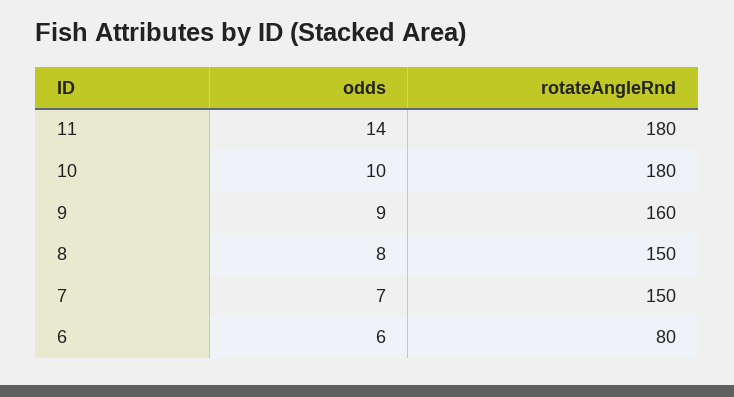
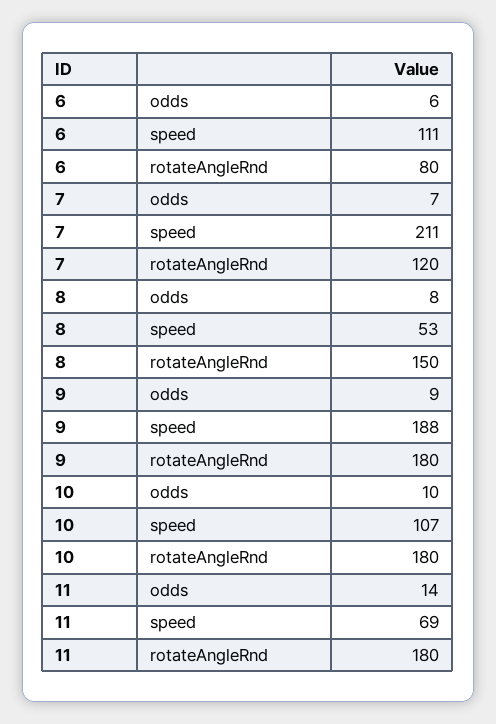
  {
    "odds": {
      "11": 14,
      "10": 10,
      "9": 9,
      "8": 8,
      "7": 7,
      "6": 6
    },
    "rotateAngleRnd": {
      "11": 180,
      "10": 180,
-     "9": 160,
+     "9": 180,
      "8": 150,
-     "7": 150,
+     "7": 120,
      "6": 80
-   }
+   },
+   "speed": {
+     "6": 111,
+     "7": 211,
+     "8": 53,
+     "9": 188,
+     "10": 107,
+     "11": 69
+   }
  }

